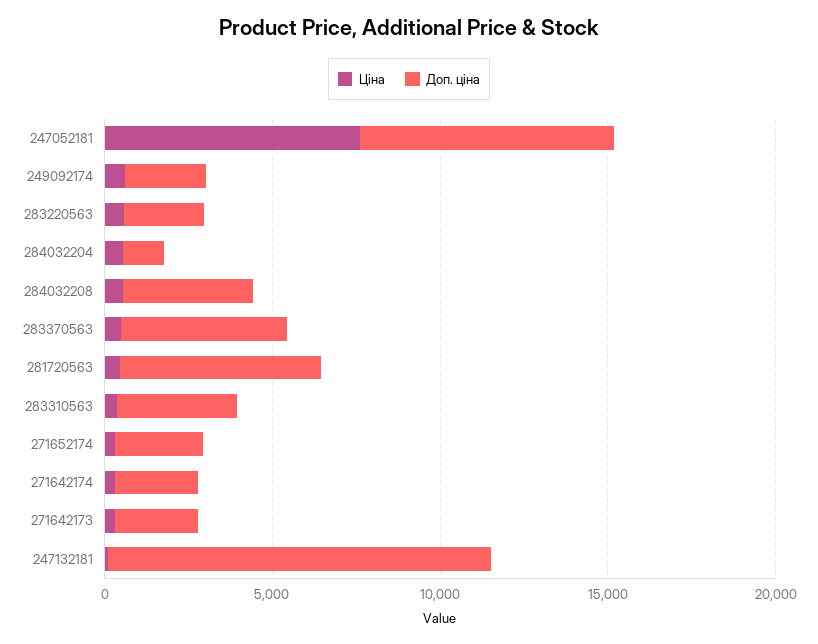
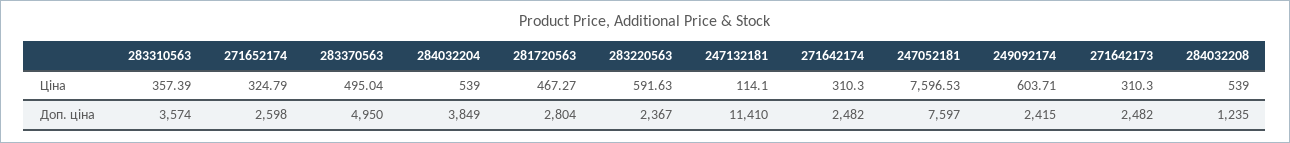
  {
    "Ціна": {
      "247052181": 7596.53,
      "249092174": 603.71,
      "283220563": 591.63,
      "284032204": 539,
      "284032208": 539,
      "283370563": 495.04,
      "281720563": 467.27,
      "283310563": 357.39,
      "271652174": 324.79,
      "271642174": 310.3,
      "271642173": 310.3,
      "247132181": 114.1
    },
    "Доп. ціна": {
      "247052181": 7597,
      "249092174": 2415,
      "283220563": 2367,
-     "284032204": 1000,
+     "284032204": 3849,
-     "284032208": 4000,
+     "284032208": 1235,
      "283370563": 4950,
-     "281720563": 6000,
+     "281720563": 2804,
      "283310563": 3574,
      "271652174": 2598,
      "271642174": 2482,
      "271642173": 2482,
      "247132181": 11410
    }
  }

